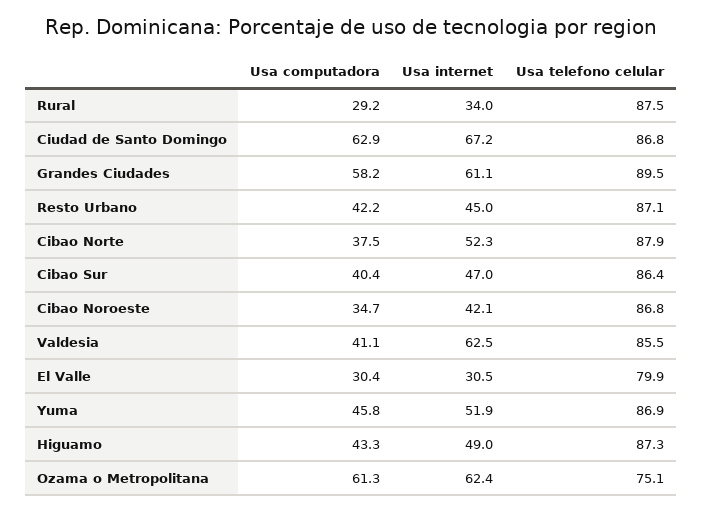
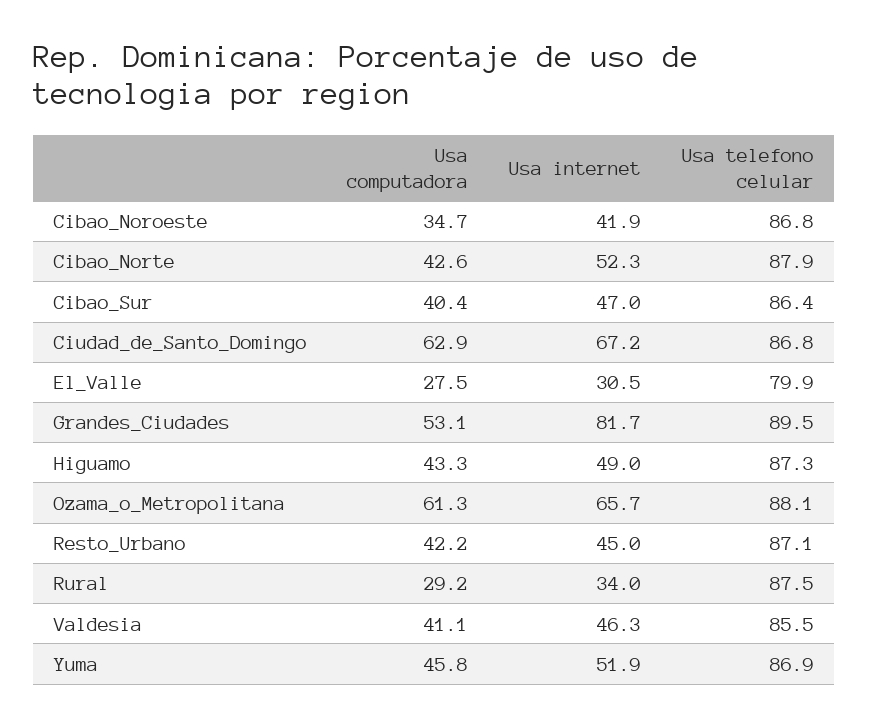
  {
    "Usa computadora": {
      "Rural": 29.2,
      "Ciudad de Santo Domingo": 62.9,
-     "Grandes Ciudades": 58.2,
+     "Grandes Ciudades": 53.1,
      "Resto Urbano": 42.2,
-     "Cibao Norte": 37.5,
+     "Cibao Norte": 42.6,
      "Cibao Sur": 40.4,
      "Cibao Noroeste": 34.7,
      "Valdesia": 41.1,
-     "El Valle": 30.4,
+     "El Valle": 27.5,
      "Yuma": 45.8,
      "Higuamo": 43.3,
      "Ozama o Metropolitana": 61.3
    },
    "Usa internet": {
      "Rural": 34,
      "Ciudad de Santo Domingo": 67.2,
-     "Grandes Ciudades": 61.1,
+     "Grandes Ciudades": 81.7,
      "Resto Urbano": 45,
      "Cibao Norte": 52.3,
      "Cibao Sur": 47,
-     "Cibao Noroeste": 42.1,
+     "Cibao Noroeste": 41.9,
-     "Valdesia": 62.5,
+     "Valdesia": 46.3,
      "El Valle": 30.5,
      "Yuma": 51.9,
      "Higuamo": 49,
-     "Ozama o Metropolitana": 62.4
+     "Ozama o Metropolitana": 65.7
    },
    "Usa telefono celular": {
      "Rural": 87.5,
      "Ciudad de Santo Domingo": 86.8,
      "Grandes Ciudades": 89.5,
      "Resto Urbano": 87.1,
      "Cibao Norte": 87.9,
      "Cibao Sur": 86.4,
      "Cibao Noroeste": 86.8,
      "Valdesia": 85.5,
      "El Valle": 79.9,
      "Yuma": 86.9,
      "Higuamo": 87.3,
-     "Ozama o Metropolitana": 75.1
+     "Ozama o Metropolitana": 88.1
    }
  }

